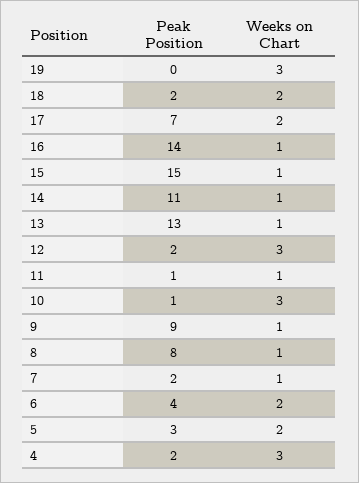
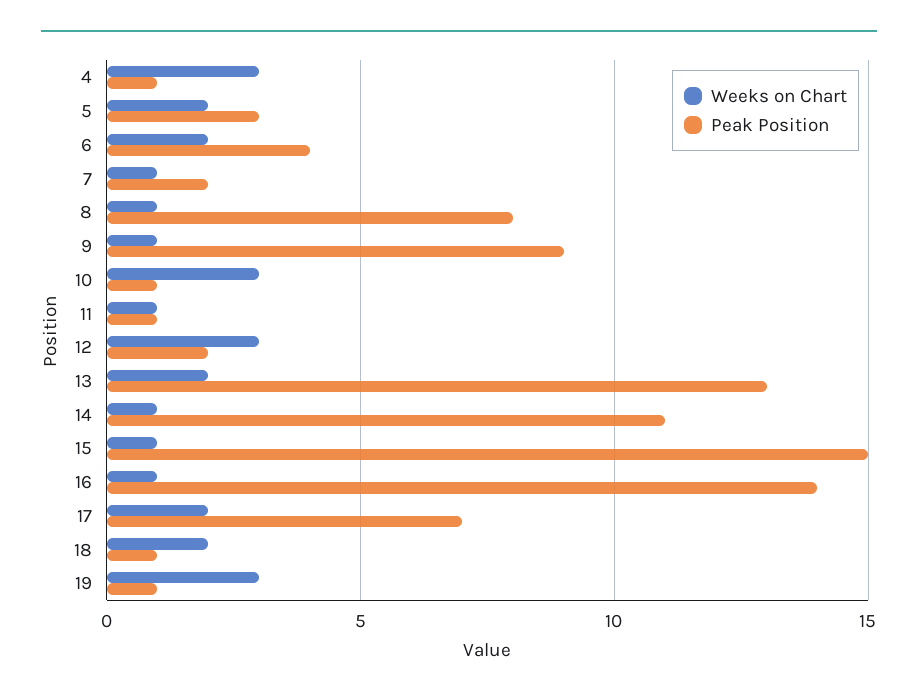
  {
    "Peak Position": {
-     "19": 0,
+     "19": 1,
-     "18": 2,
+     "18": 1,
      "17": 7,
      "16": 14,
      "15": 15,
      "14": 11,
      "13": 13,
      "12": 2,
      "11": 1,
      "10": 1,
      "9": 9,
      "8": 8,
      "7": 2,
      "6": 4,
      "5": 3,
-     "4": 2
+     "4": 1
    },
    "Weeks on Chart": {
      "19": 3,
      "18": 2,
      "17": 2,
      "16": 1,
      "15": 1,
      "14": 1,
-     "13": 1,
+     "13": 2,
      "12": 3,
      "11": 1,
      "10": 3,
      "9": 1,
      "8": 1,
      "7": 1,
      "6": 2,
      "5": 2,
      "4": 3
    }
  }

